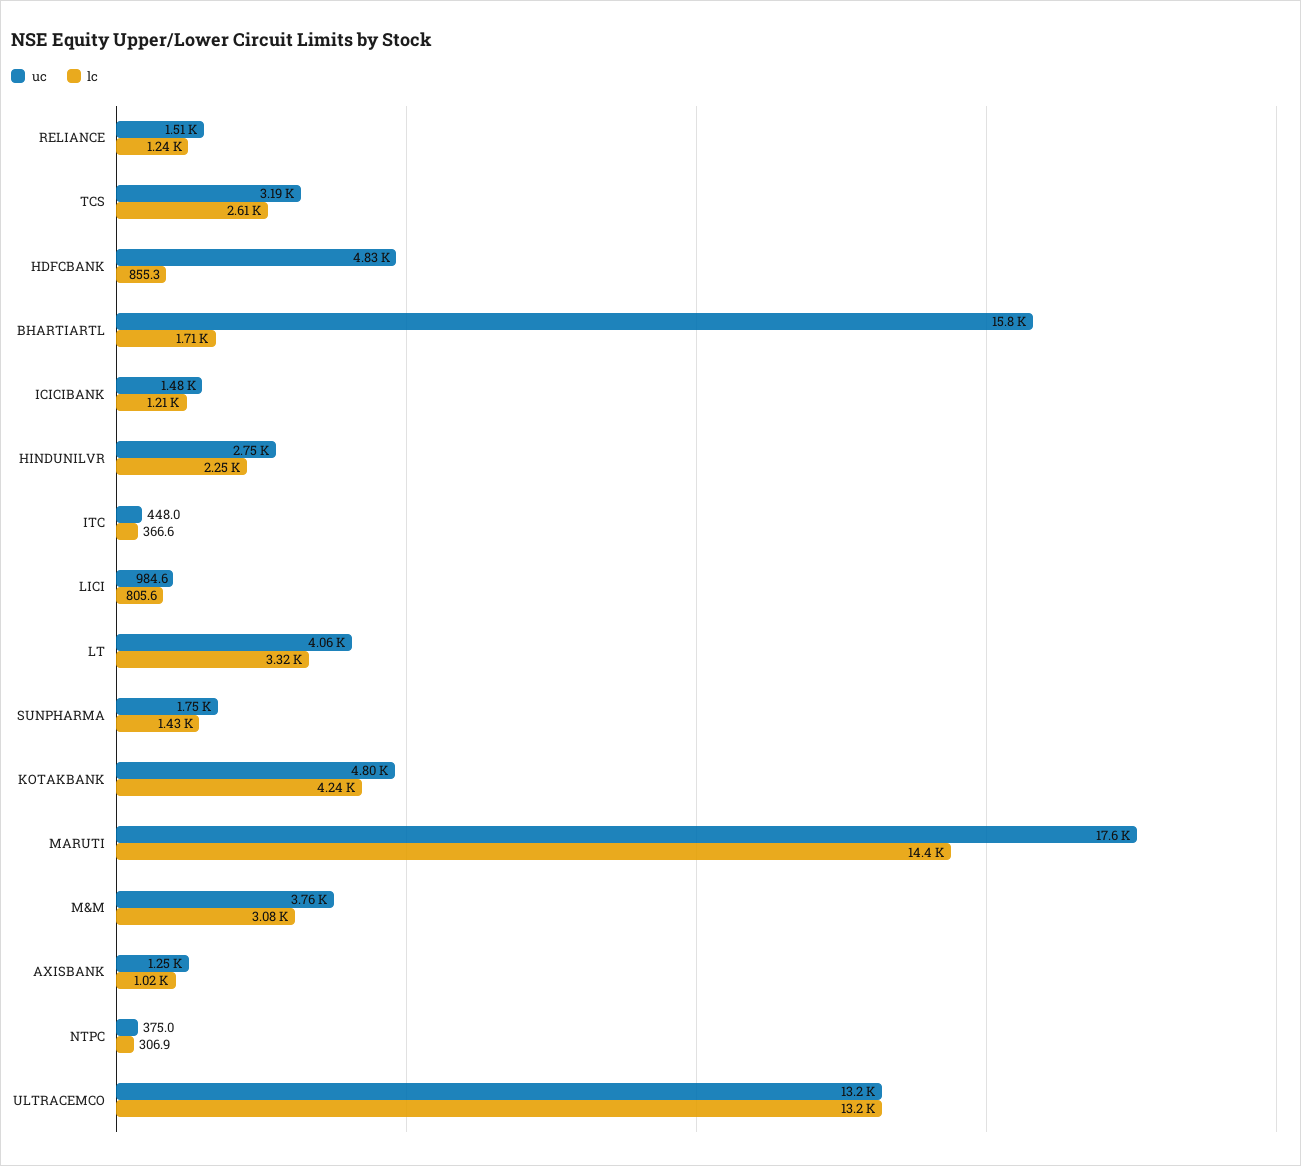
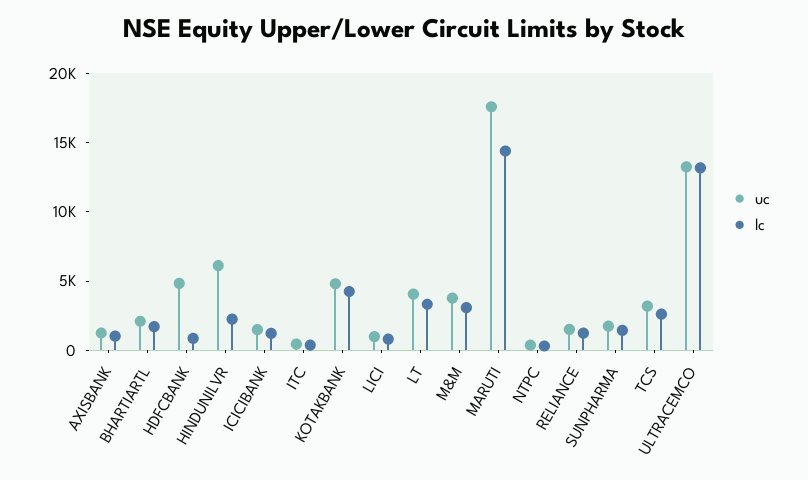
  {
    "uc": {
      "RELIANCE": 1510,
      "TCS": 3190,
      "HDFCBANK": 4830,
-     "BHARTIARTL": 15800,
+     "BHARTIARTL": 2000,
      "ICICIBANK": 1480,
-     "HINDUNILVR": 2750,
+     "HINDUNILVR": 6000,
      "ITC": 448,
      "LICI": 984.6,
      "LT": 4060,
      "SUNPHARMA": 1750,
      "KOTAKBANK": 4800,
      "MARUTI": 17600,
      "M&M": 3760,
      "AXISBANK": 1250,
      "NTPC": 375,
      "ULTRACEMCO": 13200
    },
    "lc": {
      "RELIANCE": 1240,
      "TCS": 2610,
      "HDFCBANK": 855.3,
      "BHARTIARTL": 1710,
      "ICICIBANK": 1210,
      "HINDUNILVR": 2250,
      "ITC": 366.6,
      "LICI": 805.6,
      "LT": 3320,
      "SUNPHARMA": 1430,
      "KOTAKBANK": 4240,
      "MARUTI": 14400,
      "M&M": 3080,
      "AXISBANK": 1020,
      "NTPC": 306.9,
      "ULTRACEMCO": 13200
    }
  }

